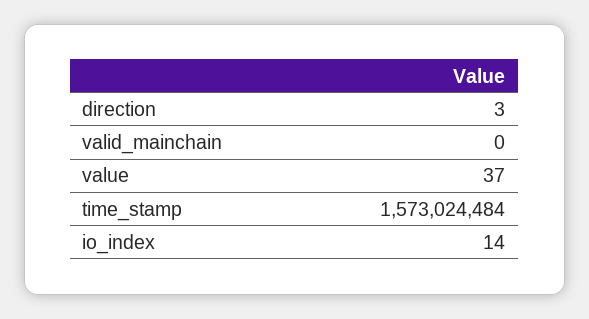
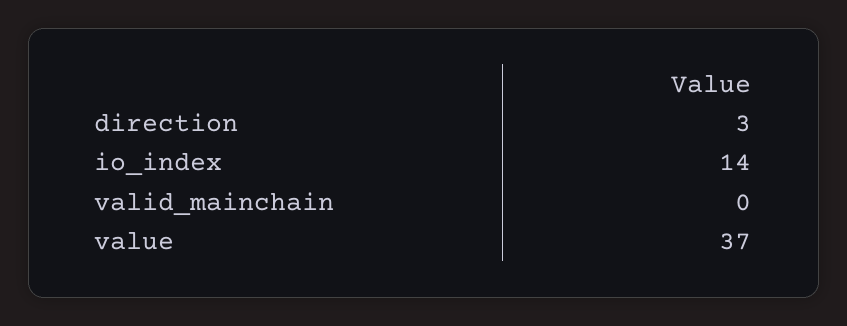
  {
    "direction": 3,
    "valid_mainchain": 0,
    "value": 37,
-   "time_stamp": 1573024484,
    "io_index": 14
  }

